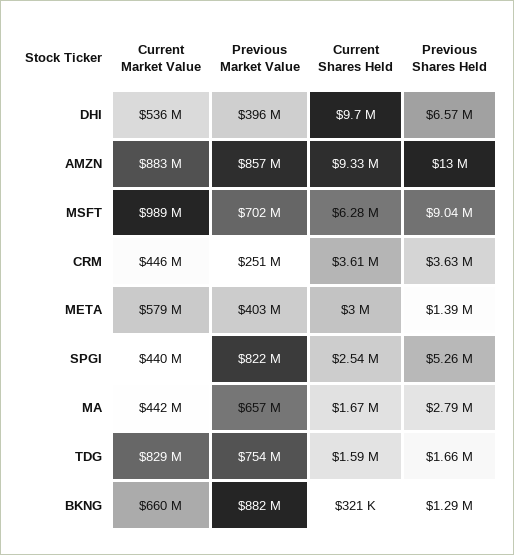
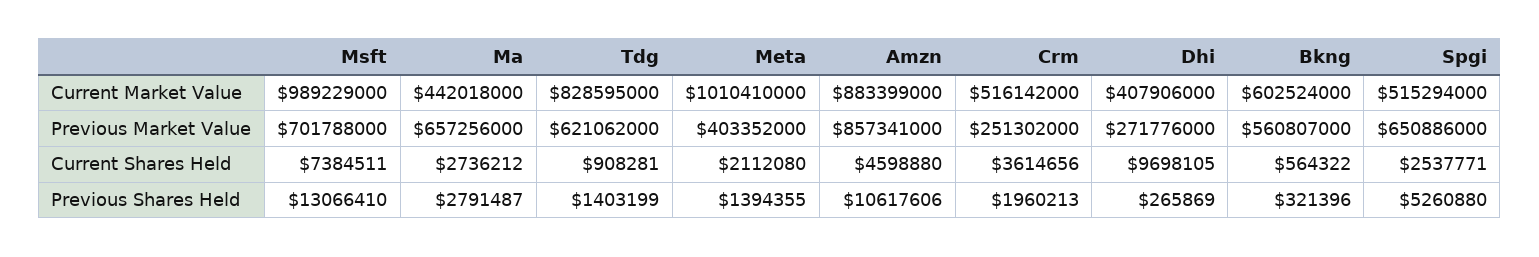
  {
    "Current Market Value": {
-     "DHI": 536000000,
+     "DHI": 407906000,
      "AMZN": 883399000,
      "MSFT": 989229000,
-     "CRM": 446000000,
+     "CRM": 516142000,
-     "META": 579000000,
+     "META": 1010410000,
-     "SPGI": 440000000,
+     "SPGI": 515294000,
      "MA": 442018000,
      "TDG": 828595000,
-     "BKNG": 660000000
+     "BKNG": 602524000
    },
    "Previous Market Value": {
-     "DHI": 396000000,
+     "DHI": 271776000,
      "AMZN": 857341000,
      "MSFT": 701788000,
      "CRM": 251302000,
      "META": 403352000,
-     "SPGI": 822000000,
+     "SPGI": 650886000,
      "MA": 657256000,
-     "TDG": 754000000,
+     "TDG": 621062000,
-     "BKNG": 882000000
+     "BKNG": 560807000
    },
    "Current Shares Held": {
      "DHI": 9698105,
-     "AMZN": 9330000,
+     "AMZN": 4598880,
-     "MSFT": 6280000,
+     "MSFT": 7384511,
      "CRM": 3614656,
-     "META": 3000000,
+     "META": 2112080,
      "SPGI": 2537771,
-     "MA": 1670000,
+     "MA": 2736212,
-     "TDG": 1590000,
+     "TDG": 908281,
-     "BKNG": 321000
+     "BKNG": 564322
    },
    "Previous Shares Held": {
-     "DHI": 6570000,
+     "DHI": 265869,
-     "AMZN": 13000000,
+     "AMZN": 10617606,
-     "MSFT": 9040000,
+     "MSFT": 13066410,
-     "CRM": 3630000,
+     "CRM": 1960213,
      "META": 1394355,
      "SPGI": 5260880,
      "MA": 2791487,
-     "TDG": 1660000,
+     "TDG": 1403199,
-     "BKNG": 1290000
+     "BKNG": 321396
    }
  }

